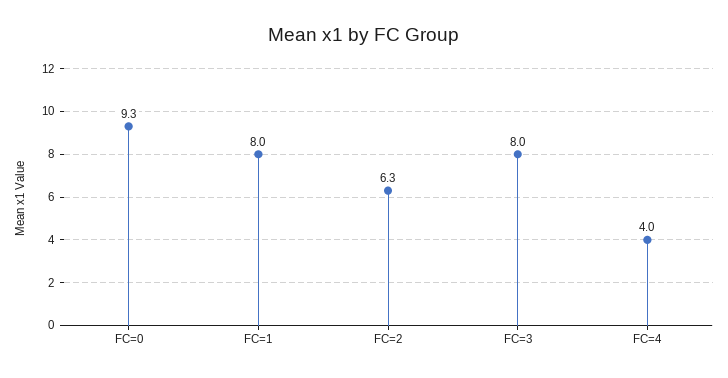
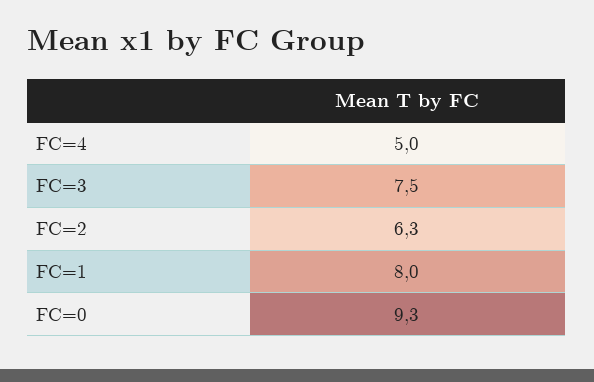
  {
    "FC=0": 9.3,
    "FC=1": 8,
    "FC=2": 6.3,
-   "FC=3": 8,
+   "FC=3": 7.5,
-   "FC=4": 4
+   "FC=4": 5
  }

